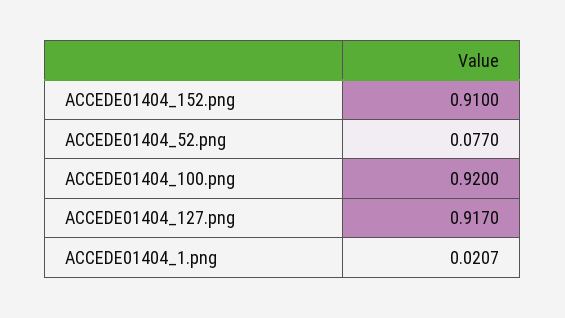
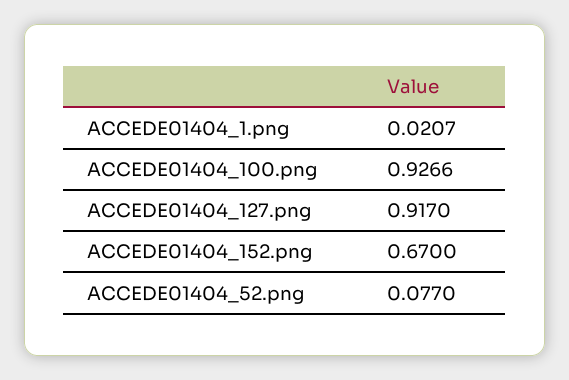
  {
-   "ACCEDE01404_152.png": 0.91,
+   "ACCEDE01404_152.png": 0.67,
    "ACCEDE01404_52.png": 0.077,
-   "ACCEDE01404_100.png": 0.92,
+   "ACCEDE01404_100.png": 0.9266,
    "ACCEDE01404_127.png": 0.917,
    "ACCEDE01404_1.png": 0.0207
  }

